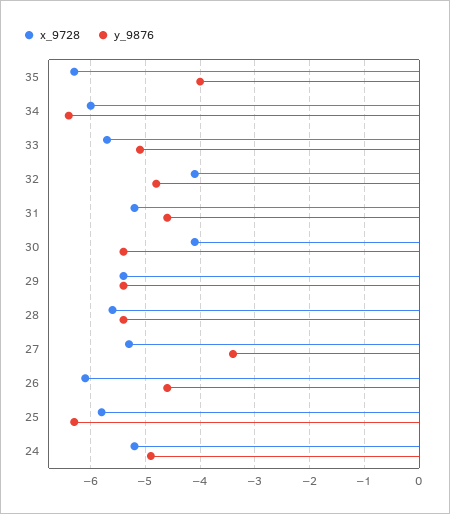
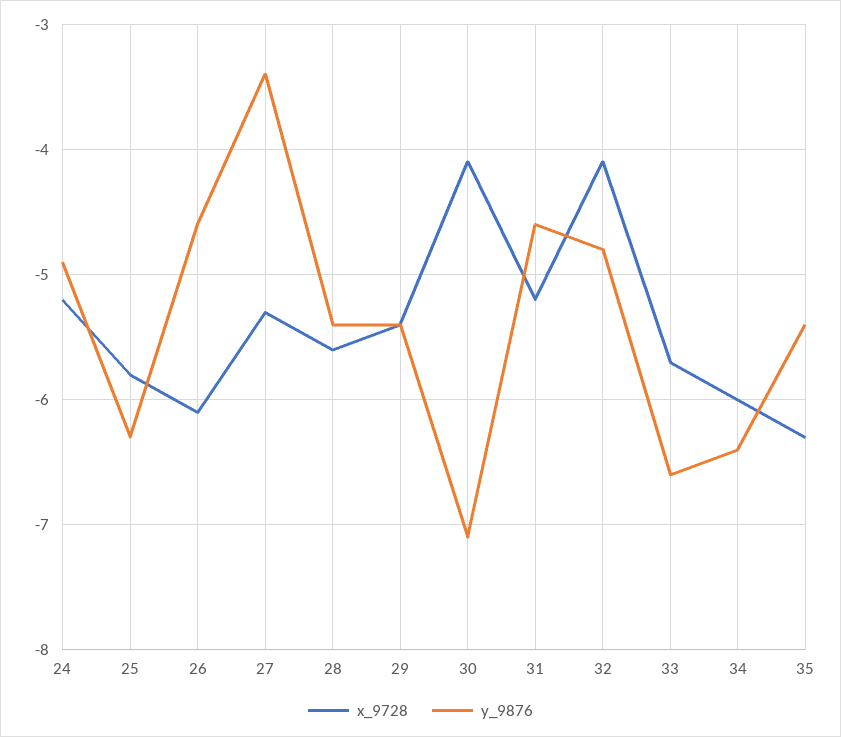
  {
    "x_9728": {
      "35": -6.3,
      "34": -6,
      "33": -5.7,
      "32": -4.1,
      "31": -5.2,
      "30": -4.1,
      "29": -5.4,
      "28": -5.6,
      "27": -5.3,
      "26": -6.1,
      "25": -5.8,
      "24": -5.2
    },
    "y_9876": {
-     "35": -4,
+     "35": -5.4,
      "34": -6.4,
-     "33": -5,
+     "33": -6.6,
      "32": -4.8,
      "31": -4.6,
-     "30": -5.5,
+     "30": -7.1,
      "29": -5.4,
      "28": -5.4,
      "27": -3.4,
      "26": -4.6,
      "25": -6.3,
      "24": -4.9
    }
  }

